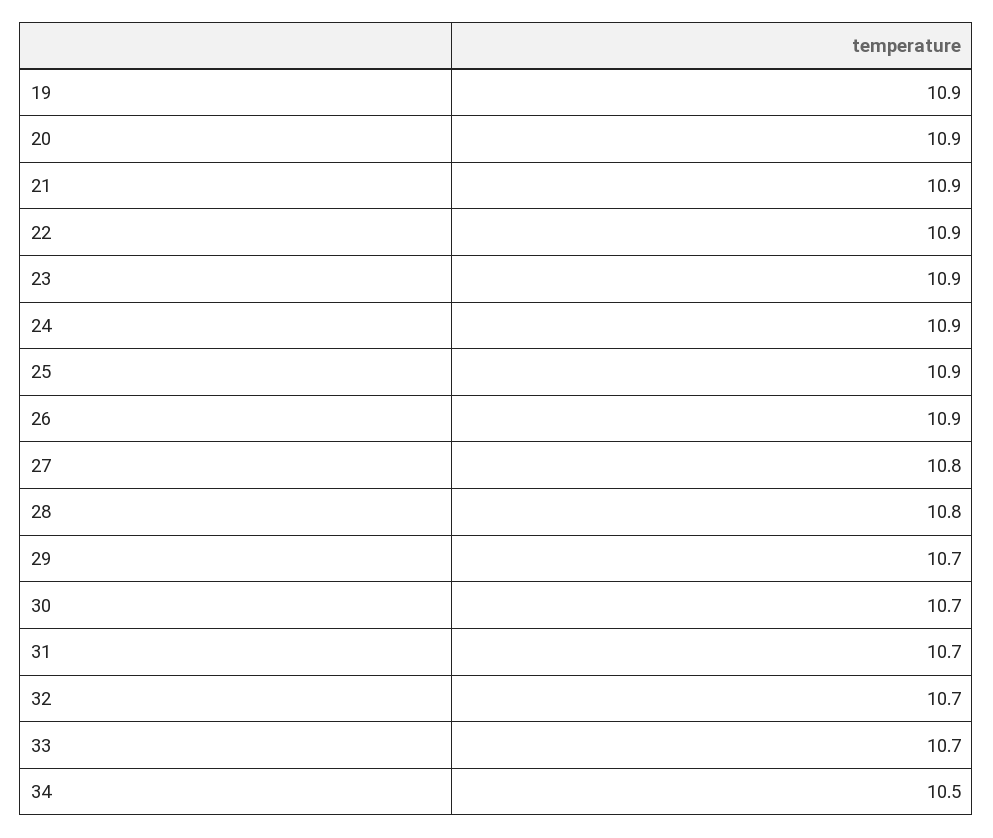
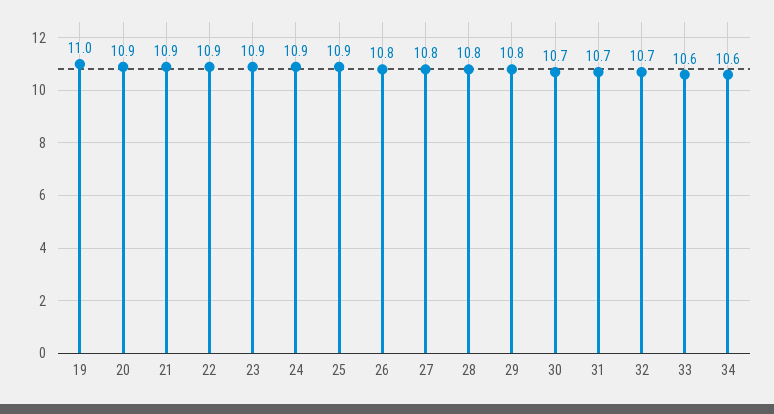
  {
-   "19": 10.9,
+   "19": 11,
    "20": 10.9,
    "21": 10.9,
    "22": 10.9,
    "23": 10.9,
    "24": 10.9,
    "25": 10.9,
-   "26": 10.9,
+   "26": 10.8,
    "27": 10.8,
    "28": 10.8,
-   "29": 10.7,
+   "29": 10.8,
    "30": 10.7,
    "31": 10.7,
    "32": 10.7,
-   "33": 10.7,
+   "33": 10.6,
-   "34": 10.5
+   "34": 10.6
  }

